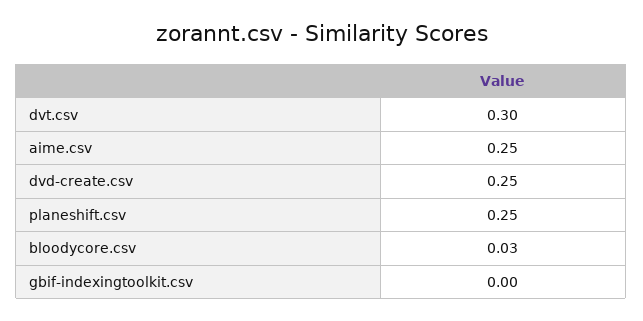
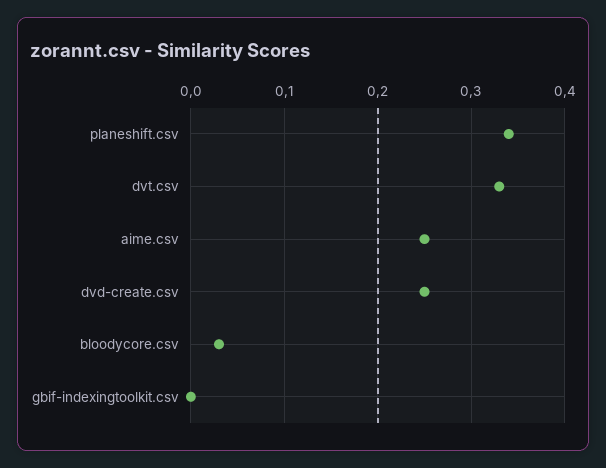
  {
-   "dvt.csv": 0.3,
+   "dvt.csv": 0.33,
    "aime.csv": 0.25,
    "dvd-create.csv": 0.25,
-   "planeshift.csv": 0.25,
+   "planeshift.csv": 0.34,
    "bloodycore.csv": 0.03,
    "gbif-indexingtoolkit.csv": 0
  }

